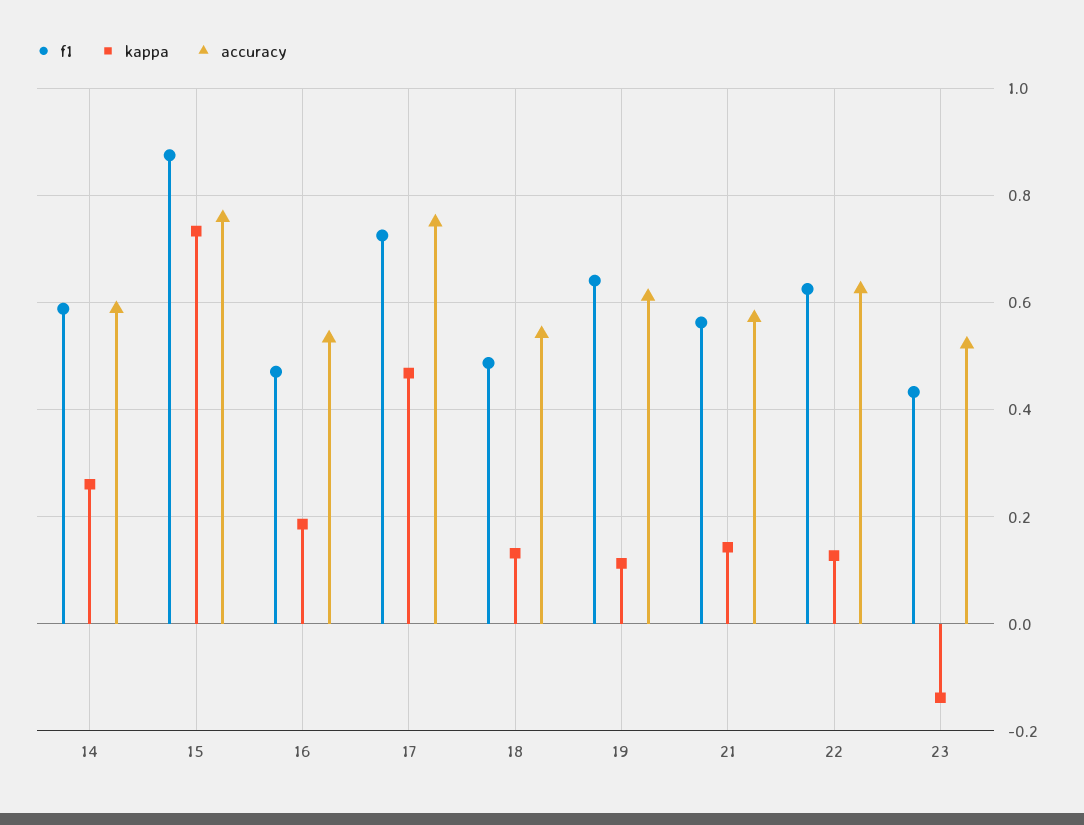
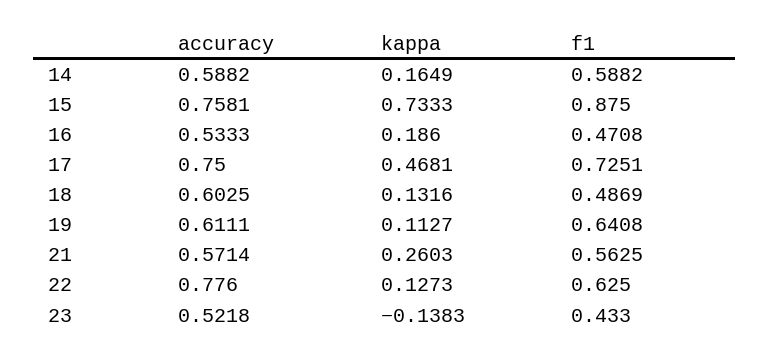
  {
    "f1": {
      "14": 0.5882,
      "15": 0.875,
      "16": 0.4708,
      "17": 0.7251,
      "18": 0.4869,
      "19": 0.6408,
      "21": 0.5625,
      "22": 0.625,
      "23": 0.433
    },
    "kappa": {
-     "14": 0.26,
+     "14": 0.1649,
      "15": 0.7333,
      "16": 0.186,
      "17": 0.4681,
      "18": 0.1316,
      "19": 0.1127,
-     "21": 0.14,
+     "21": 0.2603,
      "22": 0.1273,
      "23": -0.1383
    },
    "accuracy": {
      "14": 0.5882,
      "15": 0.7581,
      "16": 0.5333,
      "17": 0.75,
-     "18": 0.54,
+     "18": 0.6025,
      "19": 0.6111,
      "21": 0.5714,
-     "22": 0.62,
+     "22": 0.776,
      "23": 0.5218
    }
  }

